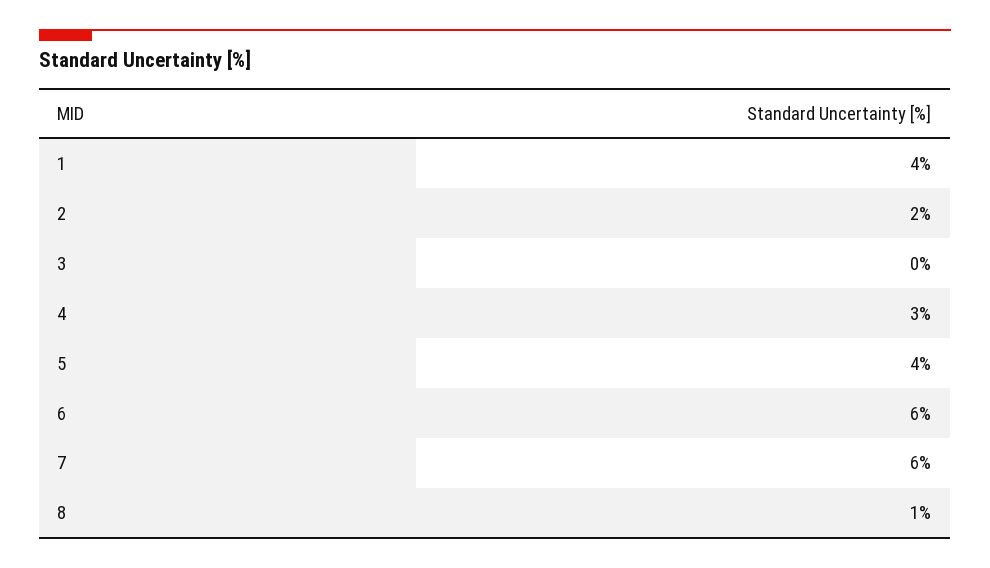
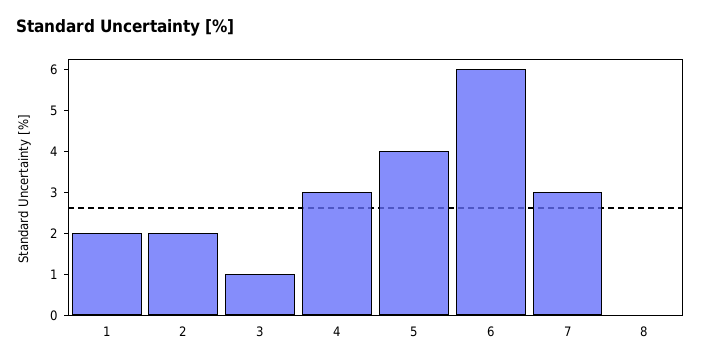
  {
-   "1": 4,
+   "1": 2,
    "2": 2,
-   "3": 0,
+   "3": 1,
    "4": 3,
    "5": 4,
    "6": 6,
-   "7": 6,
+   "7": 3,
-   "8": 1
+   "8": 0
  }

